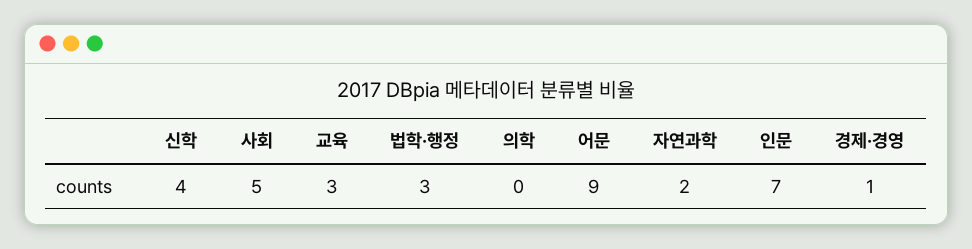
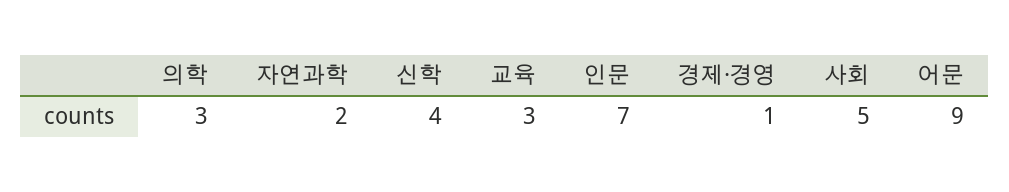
  {
    "신학": 4,
    "사회": 5,
    "교육": 3,
-   "법학·행정": 3,
-   "의학": 0,
+   "의학": 3,
    "어문": 9,
    "자연과학": 2,
    "인문": 7,
    "경제·경영": 1
  }

